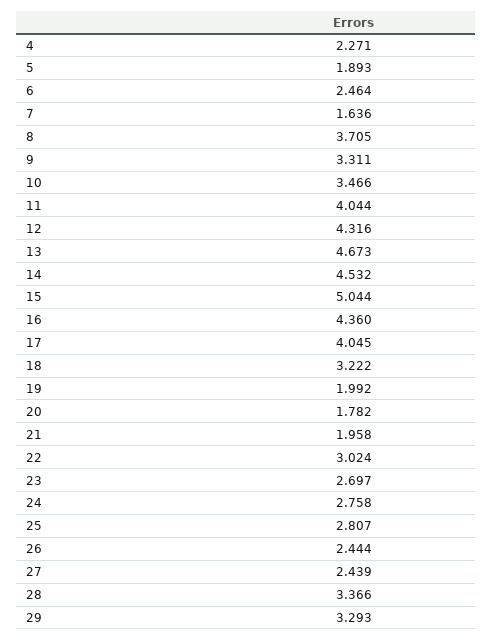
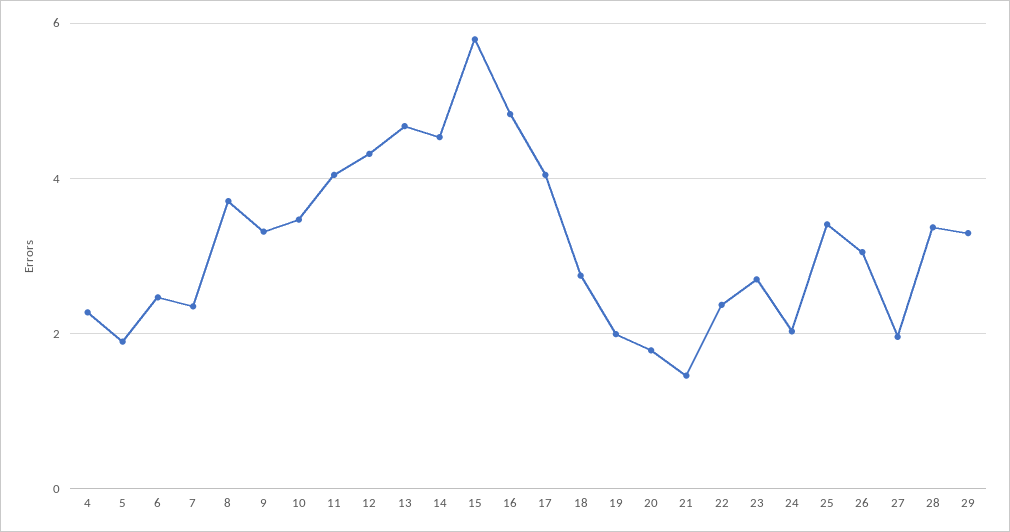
  {
    "4": 2.271,
    "5": 1.893,
    "6": 2.464,
-   "7": 1.636,
+   "7": 2.4,
    "8": 3.705,
    "9": 3.311,
    "10": 3.466,
    "11": 4.044,
    "12": 4.316,
    "13": 4.673,
    "14": 4.532,
-   "15": 5.044,
+   "15": 5.8,
-   "16": 4.36,
+   "16": 4.8,
    "17": 4.045,
-   "18": 3.222,
+   "18": 2.8,
    "19": 1.992,
    "20": 1.782,
-   "21": 1.958,
+   "21": 1.4,
-   "22": 3.024,
+   "22": 2.4,
    "23": 2.697,
-   "24": 2.758,
+   "24": 2,
-   "25": 2.807,
+   "25": 3.4,
-   "26": 2.444,
+   "26": 3,
-   "27": 2.439,
+   "27": 2,
    "28": 3.366,
    "29": 3.293
  }

